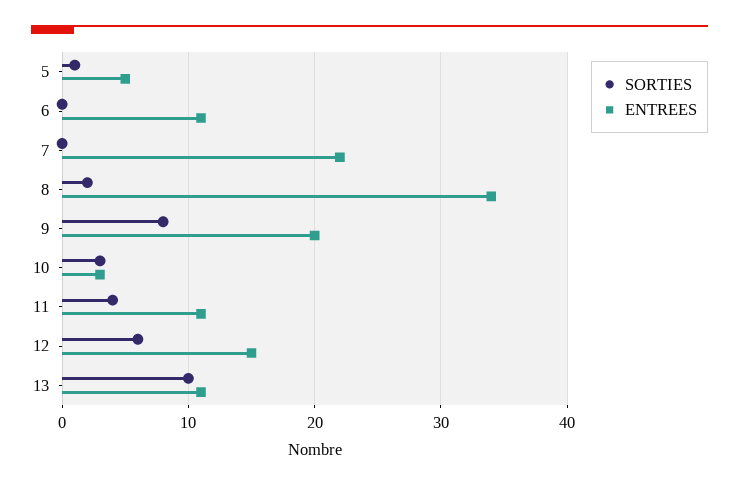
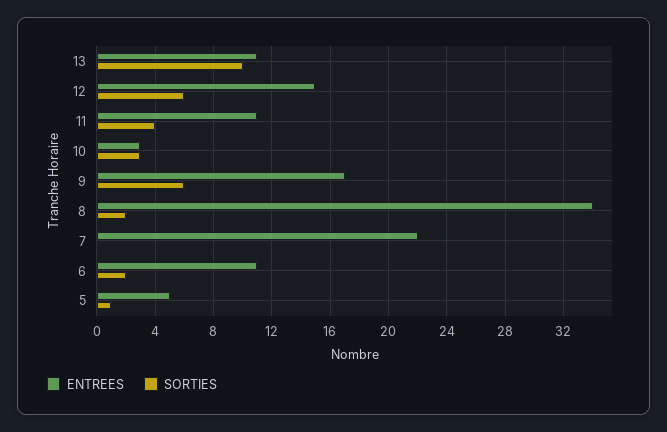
  {
    "SORTIES": {
      "5": 1,
-     "6": 0,
+     "6": 2,
      "7": 0,
      "8": 2,
-     "9": 8,
+     "9": 6,
      "10": 3,
      "11": 4,
      "12": 6,
      "13": 10
    },
    "ENTREES": {
      "5": 5,
      "6": 11,
      "7": 22,
      "8": 34,
-     "9": 20,
+     "9": 17,
      "10": 3,
      "11": 11,
      "12": 15,
      "13": 11
    }
  }

